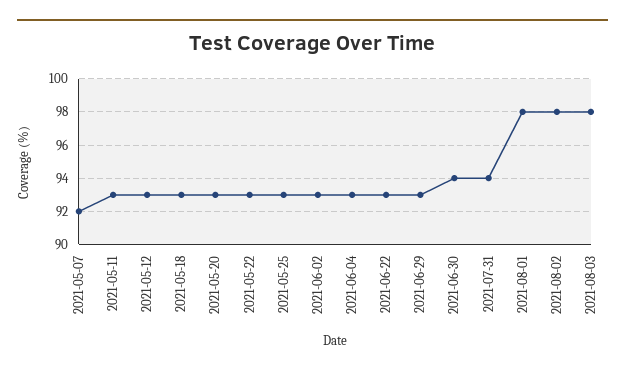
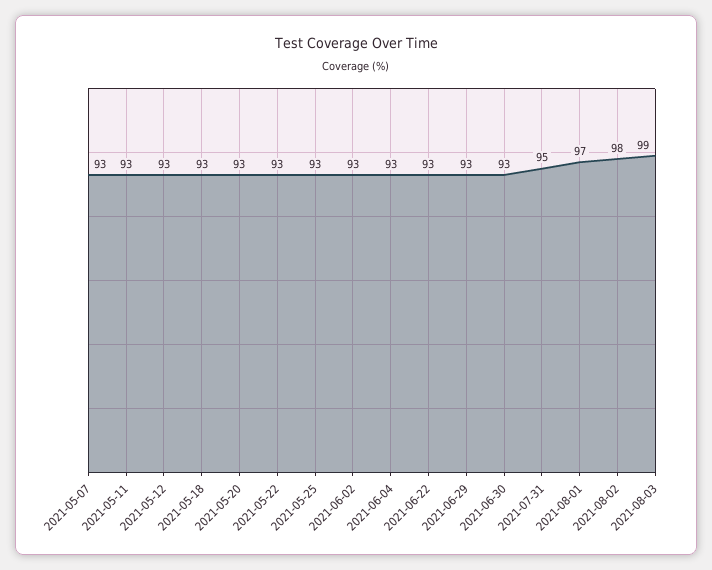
  {
-   "2021-05-07": 92,
+   "2021-05-07": 93,
    "2021-05-11": 93,
    "2021-05-12": 93,
    "2021-05-18": 93,
    "2021-05-20": 93,
    "2021-05-22": 93,
    "2021-05-25": 93,
    "2021-06-02": 93,
    "2021-06-04": 93,
    "2021-06-22": 93,
    "2021-06-29": 93,
-   "2021-06-30": 94,
+   "2021-06-30": 93,
-   "2021-07-31": 94,
+   "2021-07-31": 95,
-   "2021-08-01": 98,
+   "2021-08-01": 97,
    "2021-08-02": 98,
-   "2021-08-03": 98
+   "2021-08-03": 99
  }

